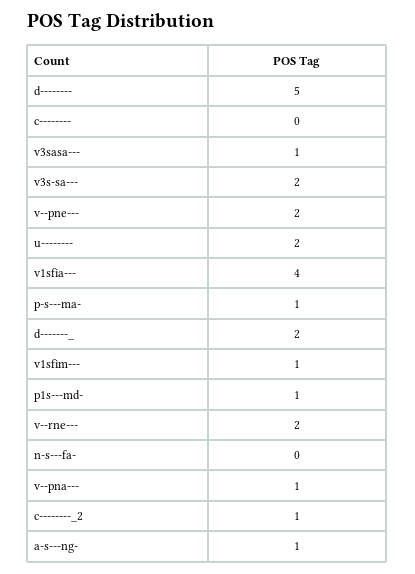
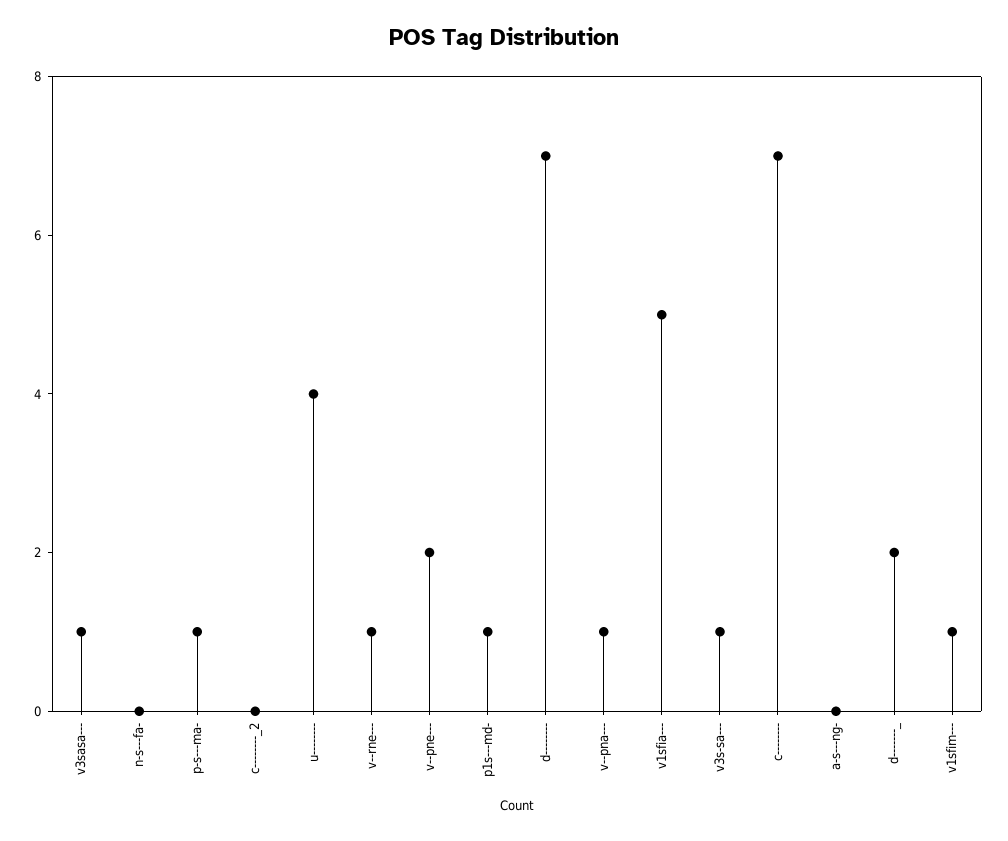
  {
-   "d--------": 5,
+   "d--------": 7,
-   "c--------": 0,
+   "c--------": 7,
    "v3sasa---": 1,
-   "v3s-sa---": 2,
+   "v3s-sa---": 1,
    "v--pne---": 2,
-   "u--------": 2,
+   "u--------": 4,
-   "v1sfia---": 4,
+   "v1sfia---": 5,
    "p-s---ma-": 1,
    "d-------_": 2,
    "v1sfim---": 1,
    "p1s---md-": 1,
-   "v--rne---": 2,
+   "v--rne---": 1,
    "n-s---fa-": 0,
    "v--pna---": 1,
-   "c--------_2": 1,
+   "c--------_2": 0,
-   "a-s---ng-": 1
+   "a-s---ng-": 0
  }

